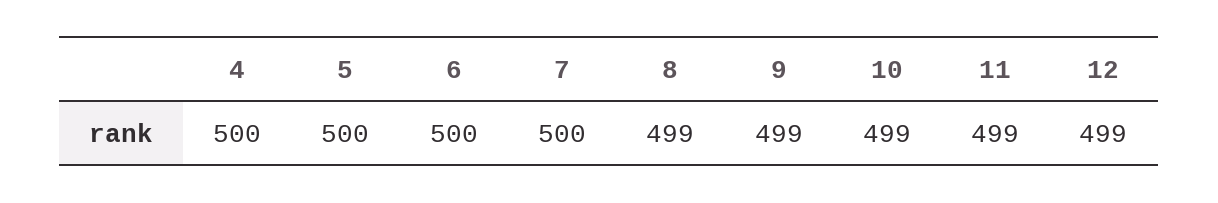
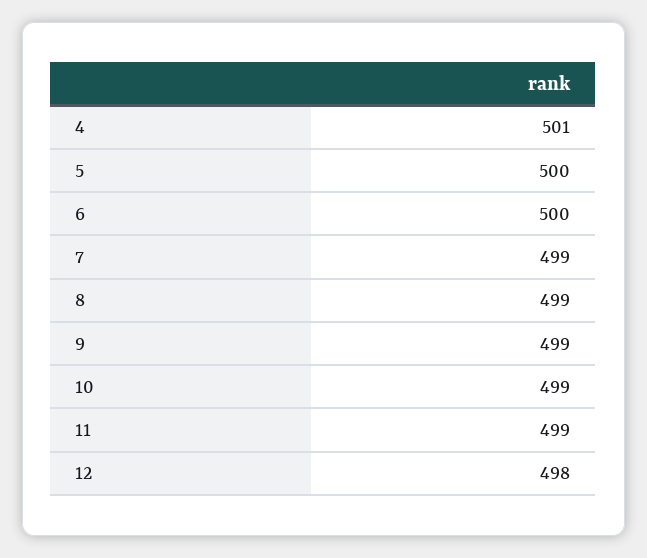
  {
-   "4": 500,
+   "4": 501,
    "5": 500,
    "6": 500,
-   "7": 500,
+   "7": 499,
    "8": 499,
    "9": 499,
    "10": 499,
    "11": 499,
-   "12": 499
+   "12": 498
  }

